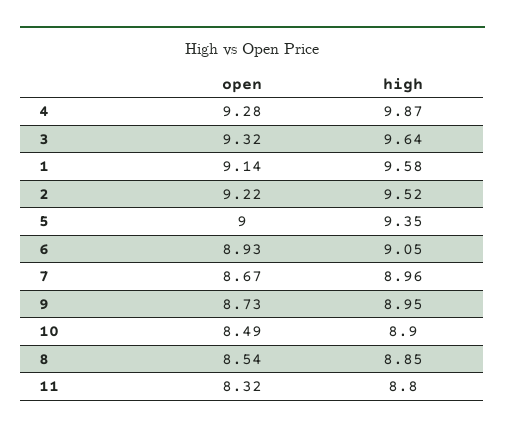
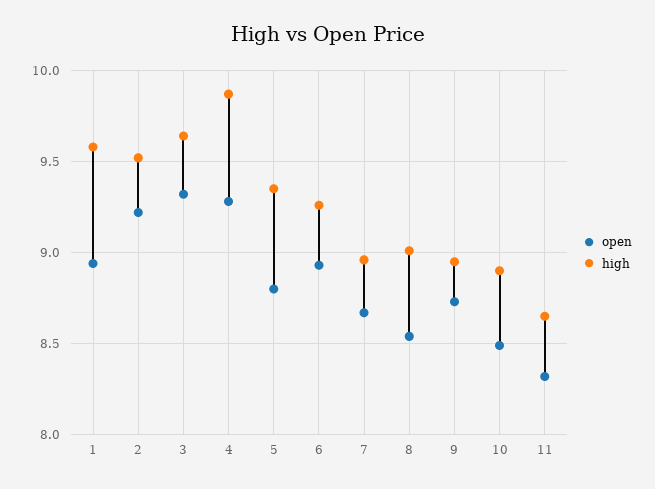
  {
    "open": {
      "4": 9.28,
      "3": 9.32,
-     "1": 9.14,
+     "1": 8.95,
      "2": 9.22,
-     "5": 9,
+     "5": 8.8,
      "6": 8.93,
      "7": 8.67,
      "9": 8.73,
      "10": 8.49,
      "8": 8.54,
      "11": 8.32
    },
    "high": {
      "4": 9.87,
      "3": 9.64,
      "1": 9.58,
      "2": 9.52,
      "5": 9.35,
-     "6": 9.05,
+     "6": 9.25,
      "7": 8.96,
      "9": 8.95,
      "10": 8.9,
-     "8": 8.85,
+     "8": 9,
-     "11": 8.8
+     "11": 8.65
    }
  }

